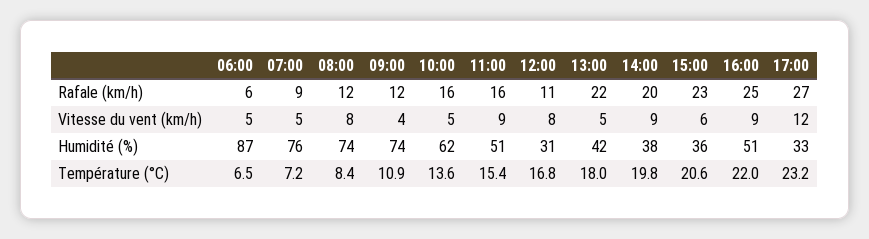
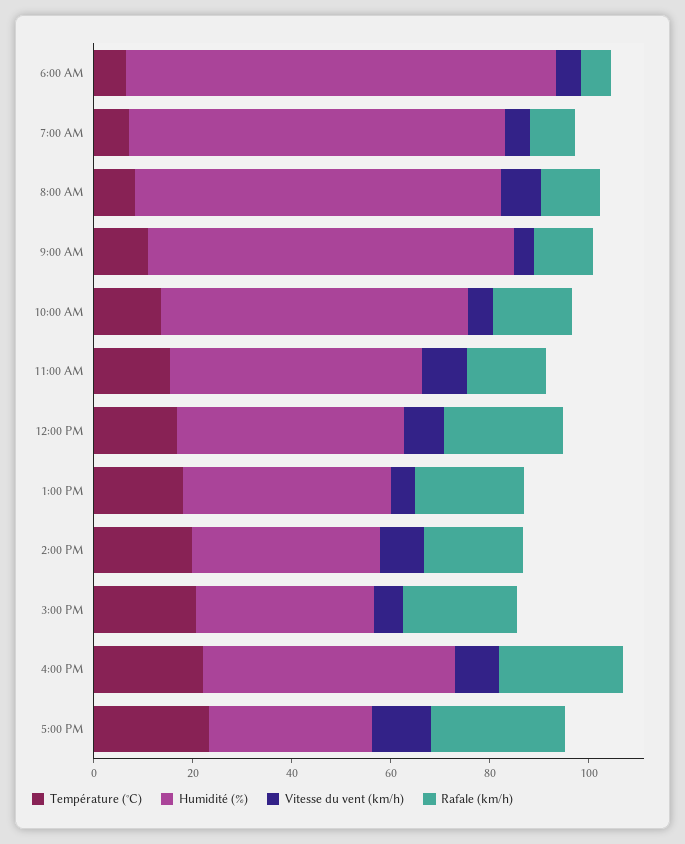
  {
    "Rafale (km/h)": {
      "06:00": 6,
      "07:00": 9,
      "08:00": 12,
      "09:00": 12,
      "10:00": 16,
      "11:00": 16,
-     "12:00": 11,
+     "12:00": 25,
      "13:00": 22,
      "14:00": 20,
      "15:00": 23,
      "16:00": 25,
      "17:00": 27
    },
    "Vitesse du vent (km/h)": {
      "06:00": 5,
      "07:00": 5,
      "08:00": 8,
      "09:00": 4,
      "10:00": 5,
      "11:00": 9,
      "12:00": 8,
      "13:00": 5,
      "14:00": 9,
      "15:00": 6,
      "16:00": 9,
      "17:00": 12
    },
    "Humidité (%)": {
      "06:00": 87,
      "07:00": 76,
      "08:00": 74,
      "09:00": 74,
      "10:00": 62,
      "11:00": 51,
-     "12:00": 31,
+     "12:00": 45,
      "13:00": 42,
      "14:00": 38,
      "15:00": 36,
      "16:00": 51,
      "17:00": 33
    },
    "Température (°C)": {
      "06:00": 6.5,
      "07:00": 7.2,
      "08:00": 8.4,
      "09:00": 10.9,
      "10:00": 13.6,
      "11:00": 15.4,
      "12:00": 16.8,
      "13:00": 18,
      "14:00": 19.8,
      "15:00": 20.6,
      "16:00": 22,
      "17:00": 23.2
    }
  }

